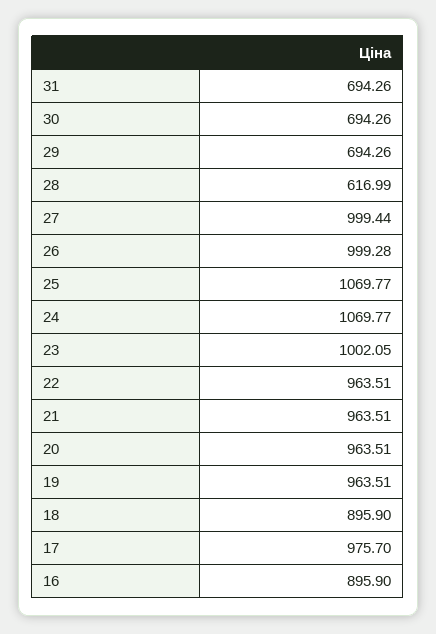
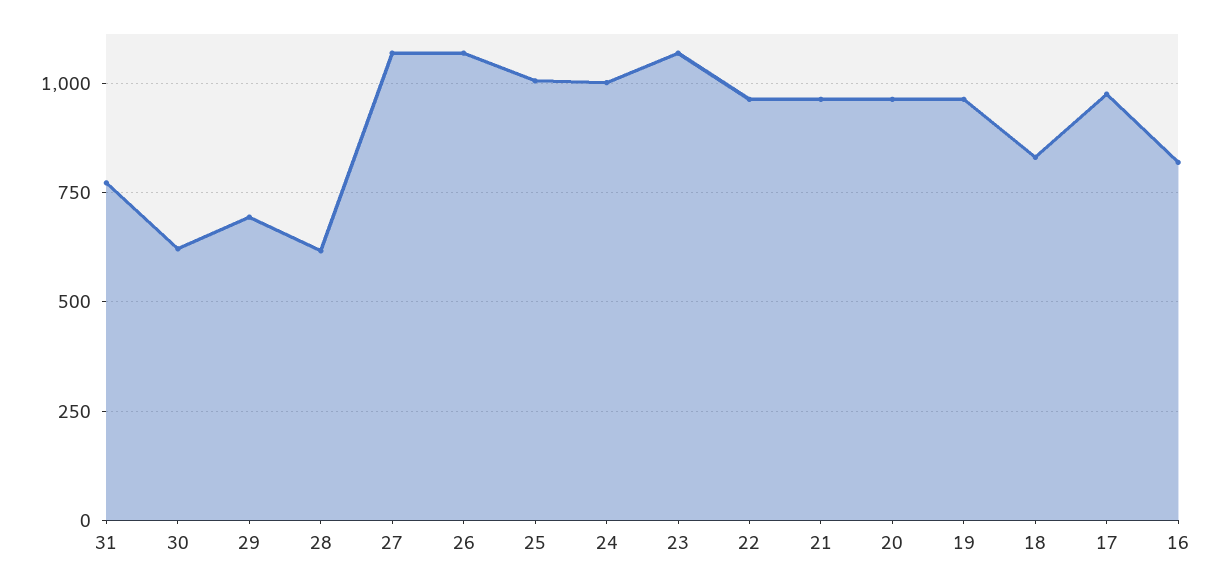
  {
-   "31": 694.26,
+   "31": 775,
-   "30": 694.26,
+   "30": 625,
    "29": 694.26,
    "28": 616.99,
-   "27": 999.44,
+   "27": 1075,
-   "26": 999.28,
+   "26": 1075,
-   "25": 1069.77,
+   "25": 1000,
-   "24": 1069.77,
+   "24": 1000,
-   "23": 1002.05,
+   "23": 1075,
    "22": 963.51,
    "21": 963.51,
    "20": 963.51,
    "19": 963.51,
-   "18": 895.9,
+   "18": 825,
    "17": 975.7,
-   "16": 895.9
+   "16": 825
  }

